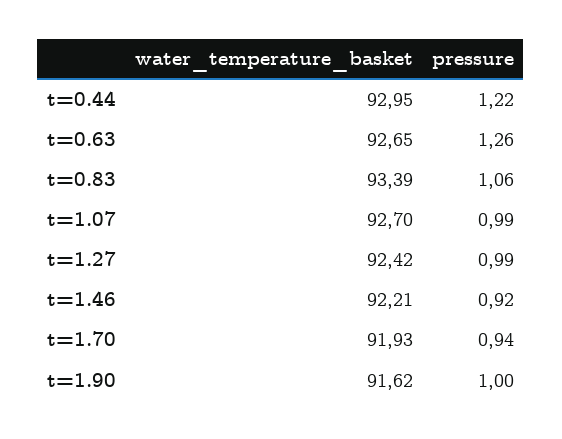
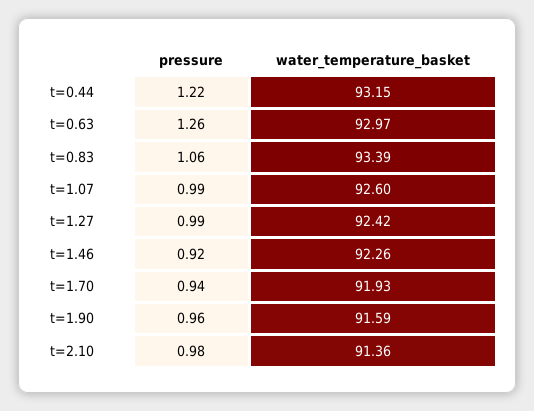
  {
    "water_temperature_basket": {
-     "t=0.44": 92.95,
+     "t=0.44": 93.15,
-     "t=0.63": 92.65,
+     "t=0.63": 92.97,
      "t=0.83": 93.39,
-     "t=1.07": 92.7,
+     "t=1.07": 92.6,
      "t=1.27": 92.42,
-     "t=1.46": 92.21,
+     "t=1.46": 92.26,
      "t=1.70": 91.93,
-     "t=1.90": 91.62
+     "t=1.90": 91.59,
+     "t=2.10": 91.36
    },
    "pressure": {
      "t=0.44": 1.22,
      "t=0.63": 1.26,
      "t=0.83": 1.06,
      "t=1.07": 0.99,
      "t=1.27": 0.99,
      "t=1.46": 0.92,
      "t=1.70": 0.94,
-     "t=1.90": 1
+     "t=1.90": 0.96,
+     "t=2.10": 0.98
    }
  }

